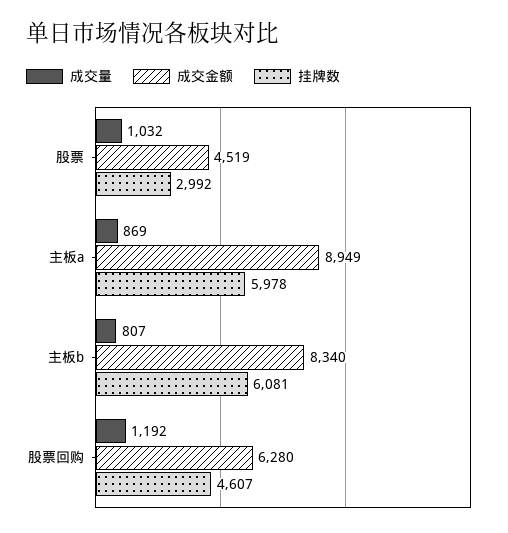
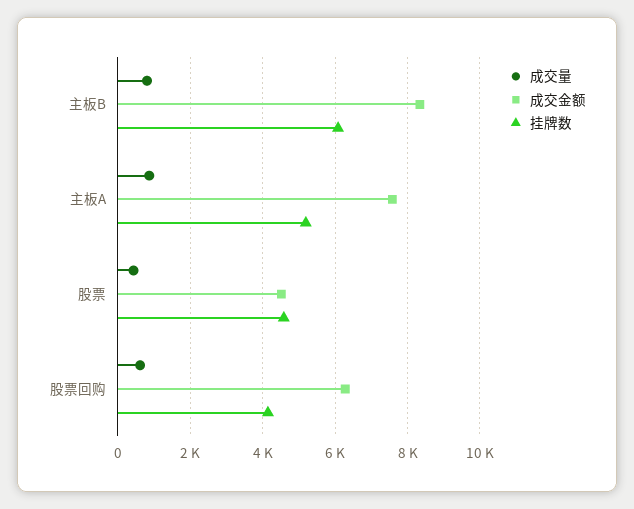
  {
    "成交量": {
-     "股票": 1032,
+     "股票": 400,
      "主板a": 869,
      "主板b": 807,
-     "股票回购": 1192
+     "股票回购": 600
    },
    "成交金额": {
      "股票": 4519,
-     "主板a": 8949,
+     "主板a": 7600,
      "主板b": 8340,
      "股票回购": 6280
    },
    "挂牌数": {
-     "股票": 2992,
+     "股票": 4600,
-     "主板a": 5978,
+     "主板a": 5200,
      "主板b": 6081,
-     "股票回购": 4607
+     "股票回购": 4200
    }
  }

